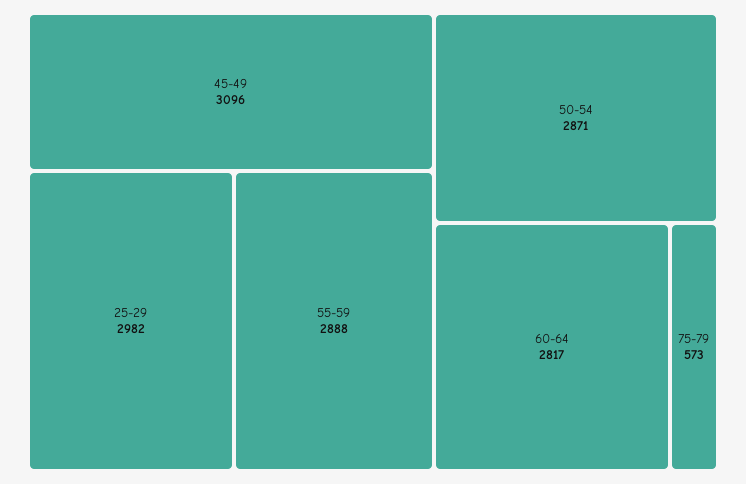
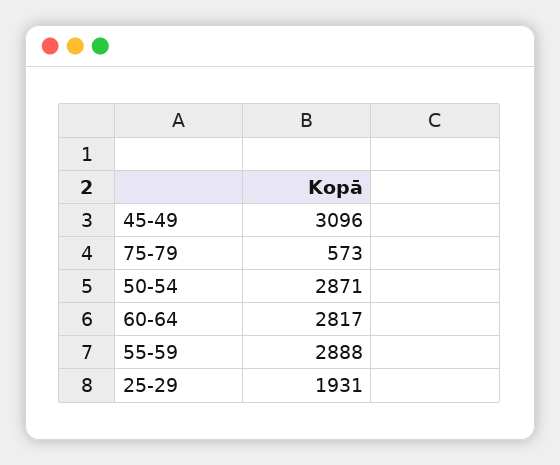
  {
    "45-49": 3096,
-   "25-29": 2982,
+   "25-29": 1931,
    "55-59": 2888,
    "50-54": 2871,
    "60-64": 2817,
    "75-79": 573
  }

